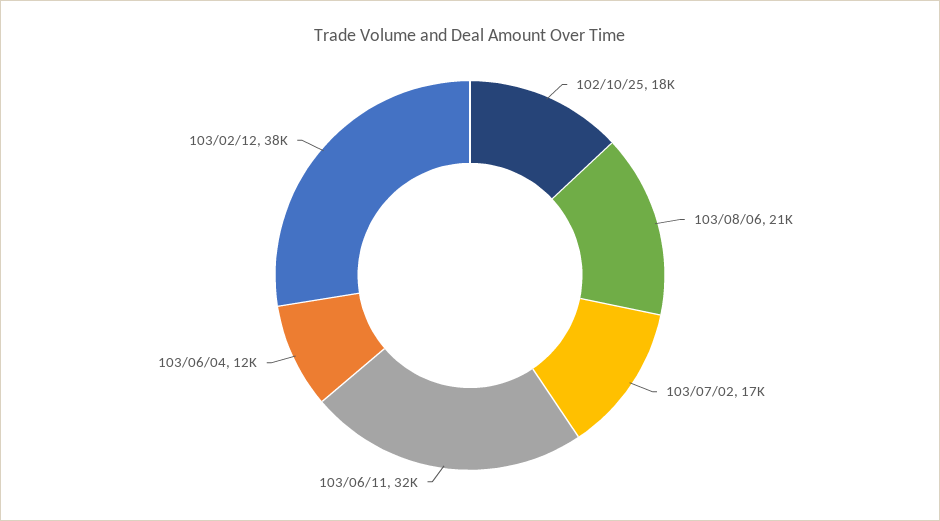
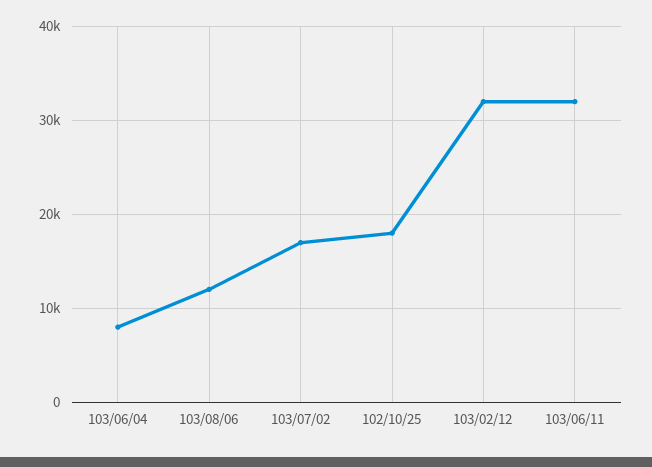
  {
    "102/10/25": 18000,
-   "103/08/06": 21000,
+   "103/08/06": 12000,
    "103/07/02": 17000,
    "103/06/11": 32000,
-   "103/06/04": 12000,
+   "103/06/04": 8000,
-   "103/02/12": 38000
+   "103/02/12": 32000
  }

